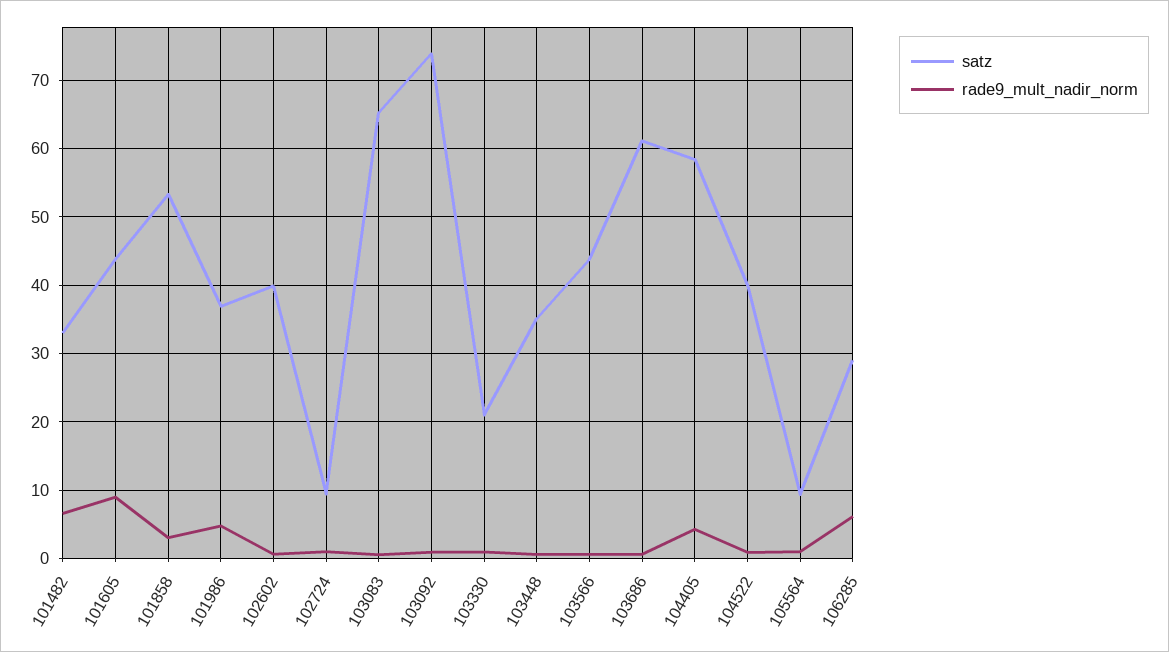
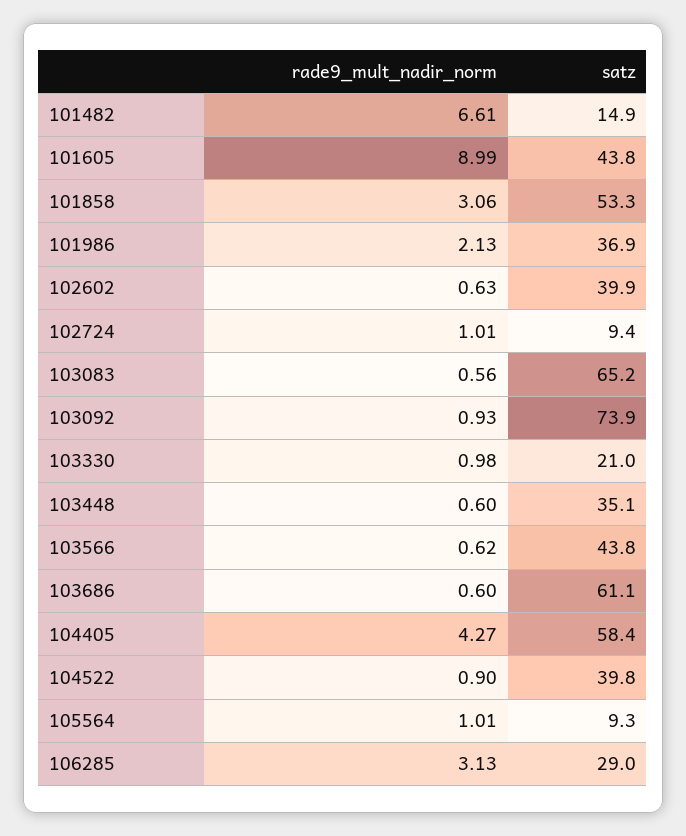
  {
    "satz": {
-     "101482": 33,
+     "101482": 14.9,
      "101605": 43.8,
      "101858": 53.3,
      "101986": 36.9,
      "102602": 39.9,
      "102724": 9.4,
      "103083": 65.2,
      "103092": 73.9,
      "103330": 21,
      "103448": 35.1,
      "103566": 43.8,
      "103686": 61.1,
      "104405": 58.4,
      "104522": 39.8,
      "105564": 9.3,
      "106285": 29
    },
    "rade9_mult_nadir_norm": {
      "101482": 6.61,
      "101605": 8.99,
      "101858": 3.06,
-     "101986": 5,
+     "101986": 2.13,
      "102602": 0.63,
      "102724": 1.01,
      "103083": 0.56,
      "103092": 0.93,
      "103330": 0.98,
      "103448": 0.6,
      "103566": 0.62,
      "103686": 0.6,
      "104405": 4.27,
      "104522": 0.9,
      "105564": 1.01,
-     "106285": 6
+     "106285": 3.13
    }
  }

